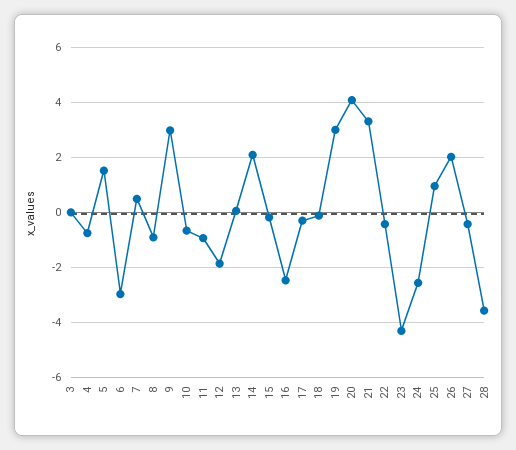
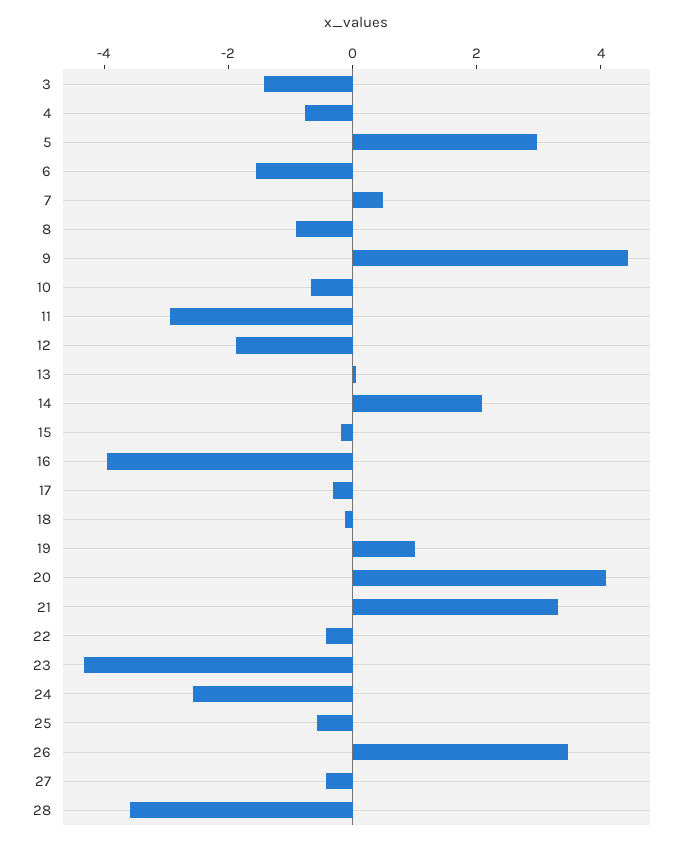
  {
-   "3": 0,
+   "3": -1.5,
    "4": -0.75,
-   "5": 1.5,
+   "5": 3,
-   "6": -3,
+   "6": -1.5,
    "7": 0.5,
    "8": -1,
-   "9": 3,
+   "9": 4.5,
    "10": -0.75,
-   "11": -1,
+   "11": -3,
    "12": -1.75,
    "13": 0,
    "14": 2,
    "15": -0.25,
-   "16": -2.5,
+   "16": -4,
    "17": -0.25,
    "18": 0,
-   "19": 3,
+   "19": 1,
    "20": 4,
    "21": 3.25,
    "22": -0.5,
    "23": -4.25,
    "24": -2.5,
-   "25": 1,
+   "25": -0.5,
-   "26": 2,
+   "26": 3.5,
    "27": -0.5,
    "28": -3.5
  }

